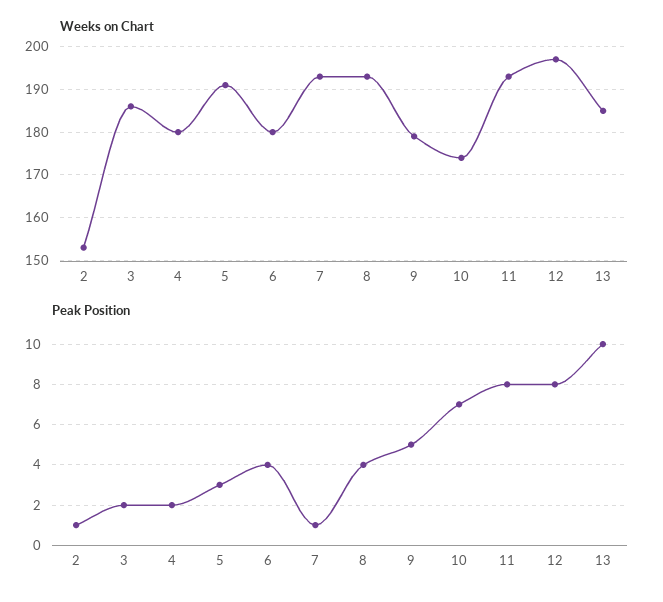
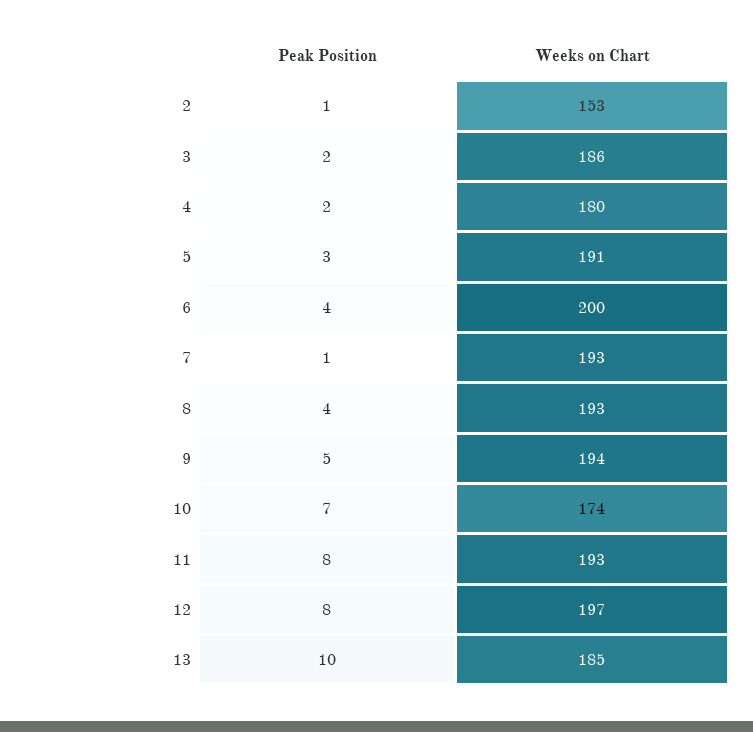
  {
    "Weeks on Chart": {
      "2": 153,
      "3": 186,
      "4": 180,
      "5": 191,
-     "6": 180,
+     "6": 200,
      "7": 193,
      "8": 193,
-     "9": 180,
+     "9": 194,
      "10": 174,
      "11": 193,
      "12": 197,
      "13": 185
    },
    "Peak Position": {
      "2": 1,
      "3": 2,
      "4": 2,
      "5": 3,
      "6": 4,
      "7": 1,
      "8": 4,
      "9": 5,
      "10": 7,
      "11": 8,
      "12": 8,
      "13": 10
    }
  }

